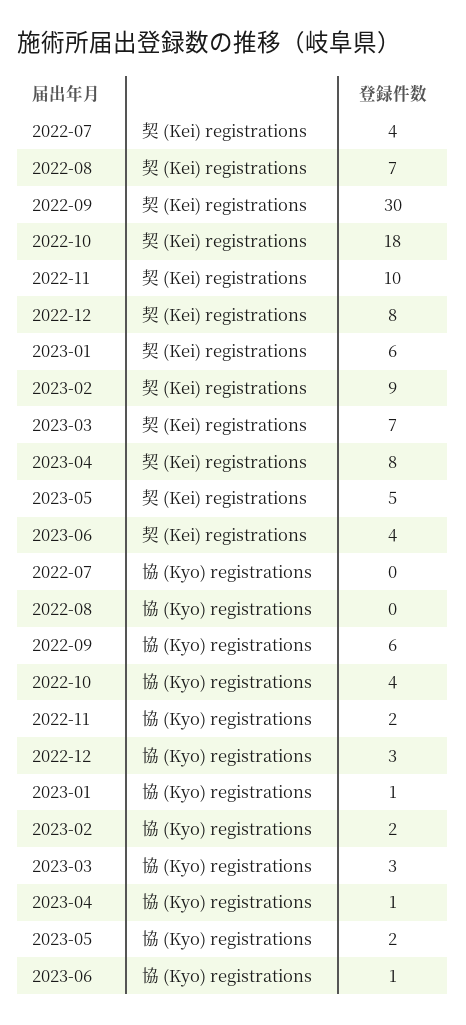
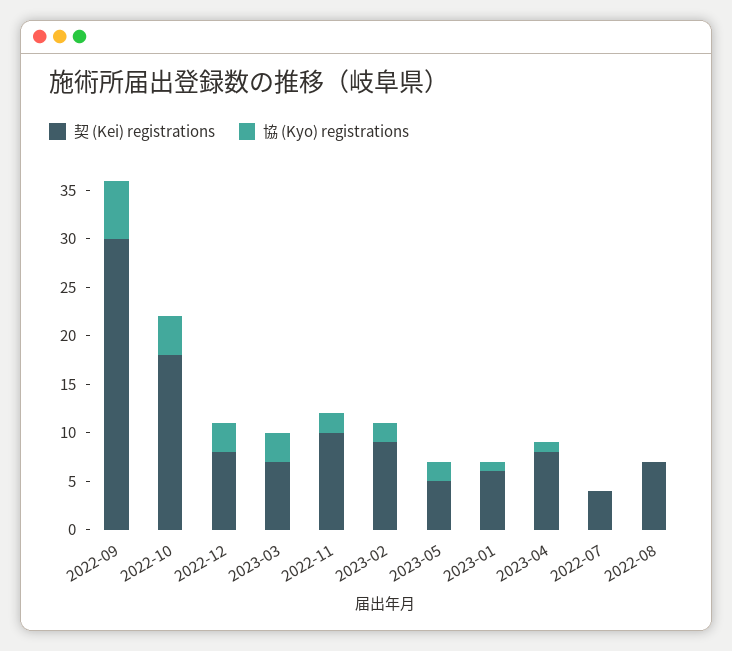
  {
    "契 (Kei) registrations": {
      "2022-07": 4,
      "2022-08": 7,
      "2022-09": 30,
      "2022-10": 18,
      "2022-11": 10,
      "2022-12": 8,
      "2023-01": 6,
      "2023-02": 9,
      "2023-03": 7,
      "2023-04": 8,
-     "2023-05": 5,
+     "2023-05": 5
-     "2023-06": 4
    },
    "協 (Kyo) registrations": {
      "2022-07": 0,
      "2022-08": 0,
      "2022-09": 6,
      "2022-10": 4,
      "2022-11": 2,
      "2022-12": 3,
      "2023-01": 1,
      "2023-02": 2,
      "2023-03": 3,
      "2023-04": 1,
-     "2023-05": 2,
+     "2023-05": 2
-     "2023-06": 1
    }
  }

